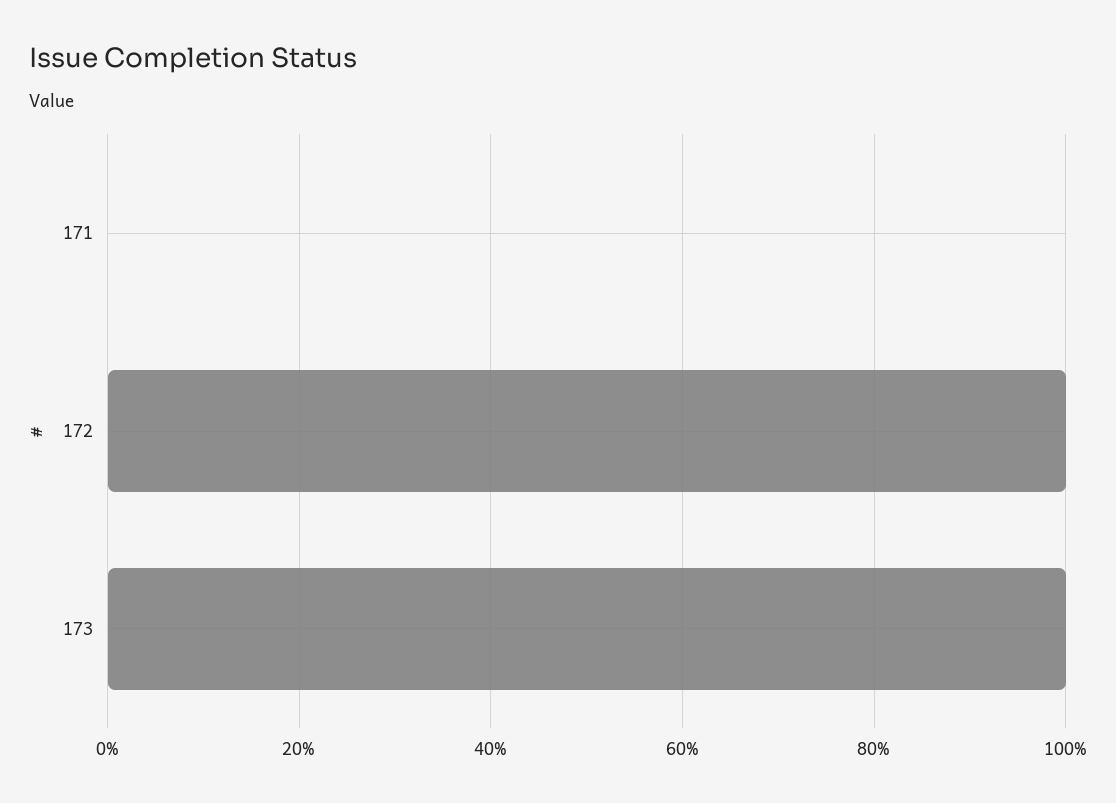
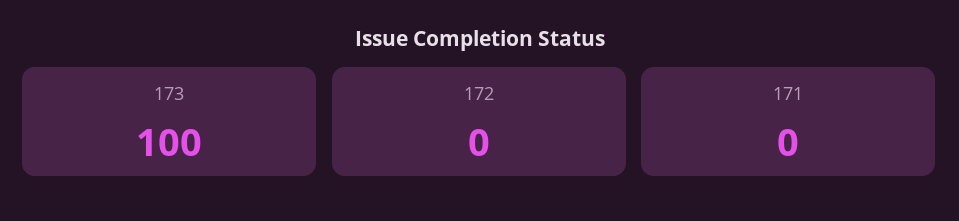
  {
    "171": 0,
-   "172": 100,
+   "172": 0,
    "173": 100
  }

